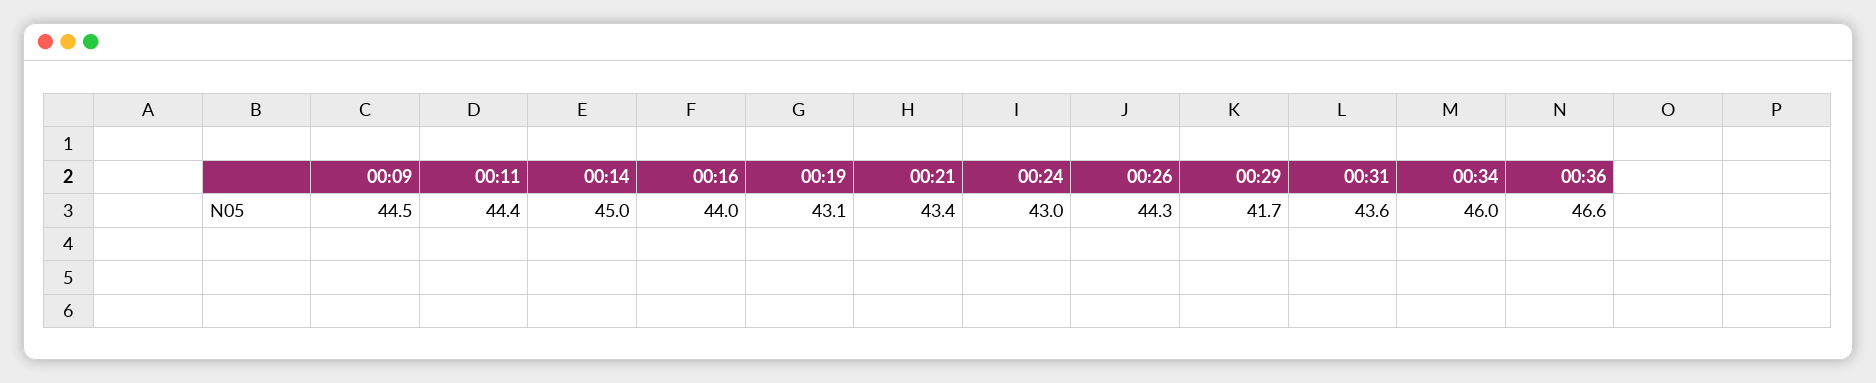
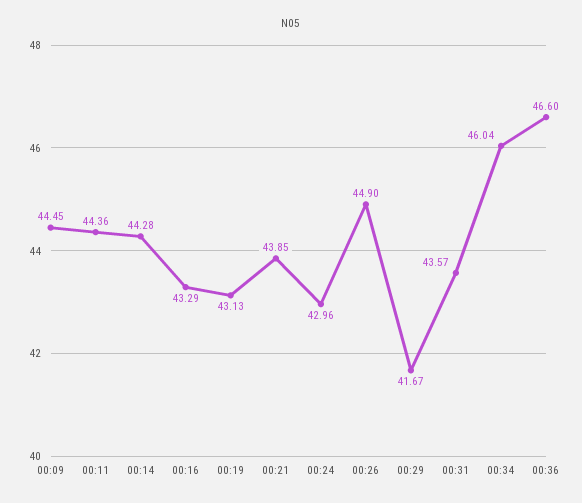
  {
    "00:09": 44.45,
    "00:11": 44.36,
-   "00:14": 45,
+   "00:14": 44.28,
-   "00:16": 44,
+   "00:16": 43.29,
    "00:19": 43.13,
-   "00:21": 43.4,
+   "00:21": 43.85,
    "00:24": 42.96,
-   "00:26": 44.3,
+   "00:26": 44.9,
    "00:29": 41.67,
    "00:31": 43.57,
    "00:34": 46.04,
    "00:36": 46.6
  }

